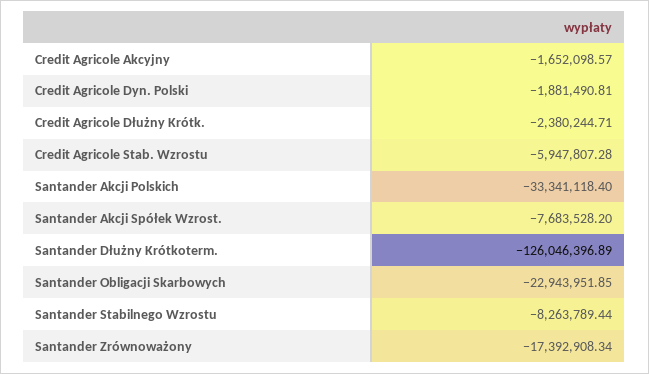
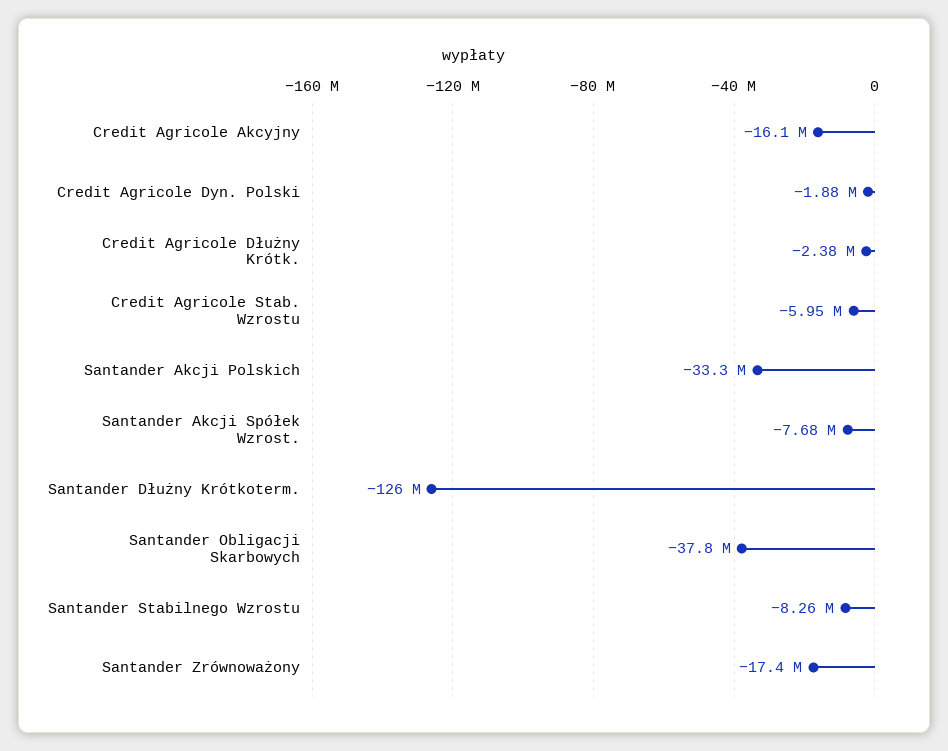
  {
-   "Credit Agricole Akcyjny": -1652098.57,
+   "Credit Agricole Akcyjny": -16100000,
    "Credit Agricole Dyn. Polski": -1881490.81,
    "Credit Agricole Dłużny Krótk.": -2380244.71,
    "Credit Agricole Stab. Wzrostu": -5947807.28,
    "Santander Akcji Polskich": -33341118.4,
    "Santander Akcji Spółek Wzrost.": -7683528.2,
    "Santander Dłużny Krótkoterm.": -126046396.89,
-   "Santander Obligacji Skarbowych": -22943951.85,
+   "Santander Obligacji Skarbowych": -37800000,
    "Santander Stabilnego Wzrostu": -8263789.44,
    "Santander Zrównoważony": -17392908.34
  }

